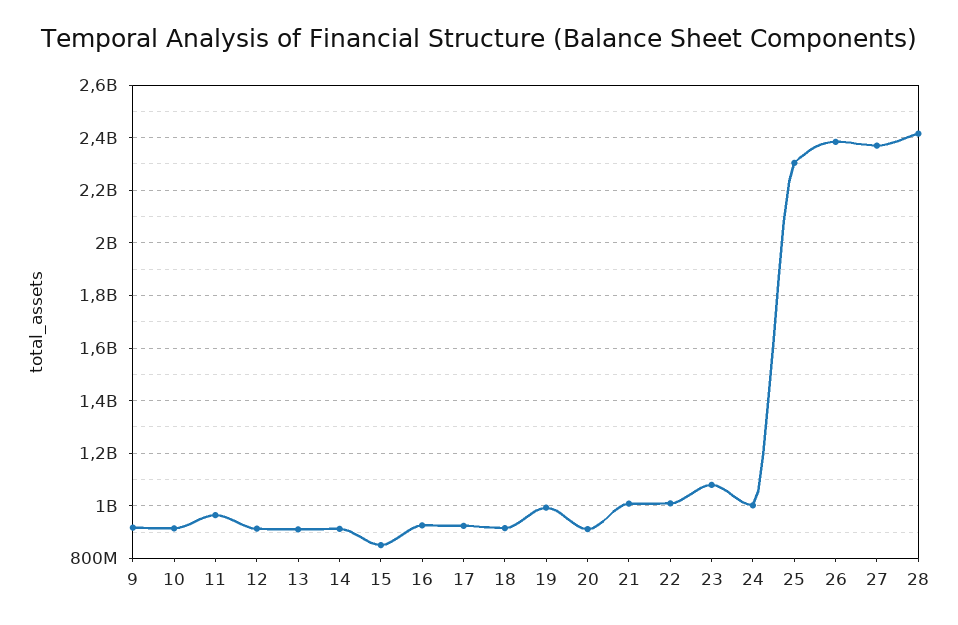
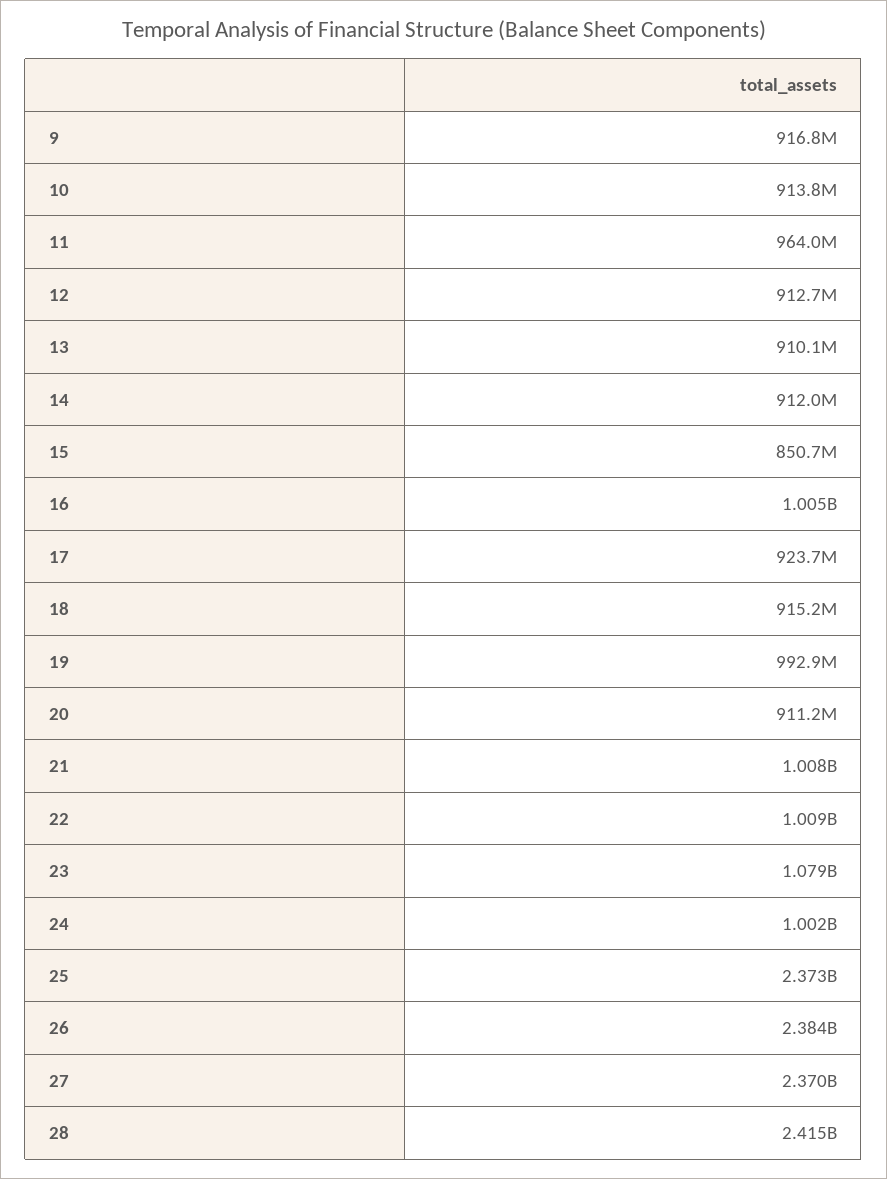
  {
    "9": 916800000,
    "10": 913800000,
    "11": 964000000,
    "12": 912700000,
    "13": 910100000,
    "14": 912000000,
    "15": 850700000,
-   "16": 925000000,
+   "16": 1005000000,
    "17": 923700000,
    "18": 915200000,
    "19": 992900000,
    "20": 911200000,
    "21": 1008000000,
    "22": 1009000000,
    "23": 1079000000,
    "24": 1002000000,
-   "25": 2300000000,
+   "25": 2373000000,
    "26": 2384000000,
    "27": 2370000000,
    "28": 2415000000
  }

